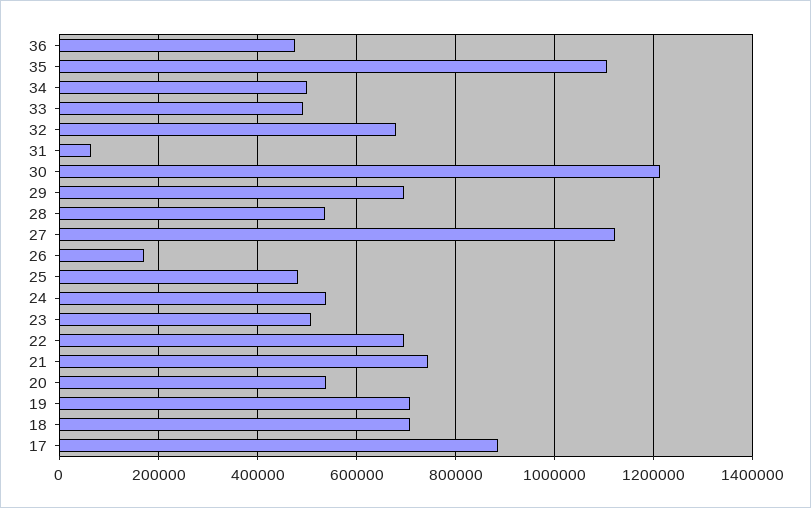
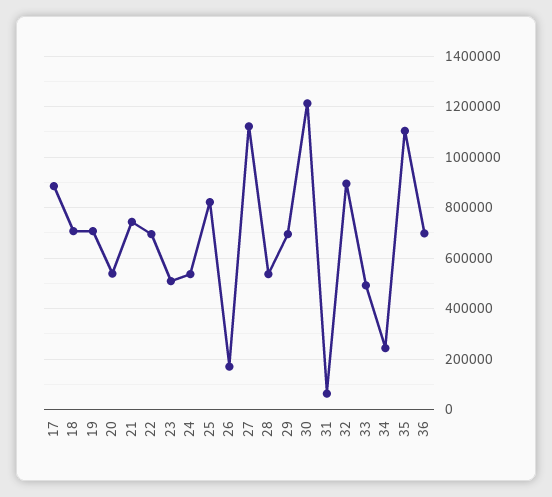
  {
-   "36": 480000,
+   "36": 700000,
    "35": 1100000,
-   "34": 500000,
+   "34": 250000,
    "33": 500000,
-   "32": 680000,
+   "32": 900000,
    "31": 60000,
    "30": 1220000,
    "29": 700000,
    "28": 540000,
    "27": 1120000,
    "26": 180000,
-   "25": 480000,
+   "25": 825000,
    "24": 540000,
    "23": 500000,
    "22": 700000,
    "21": 740000,
    "20": 540000,
    "19": 700000,
    "18": 700000,
    "17": 880000
  }

